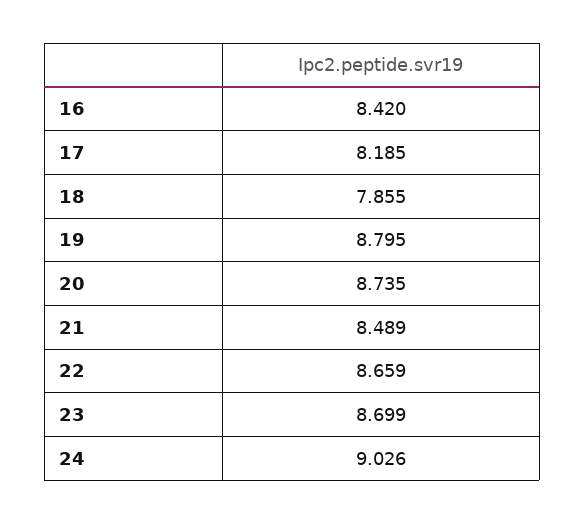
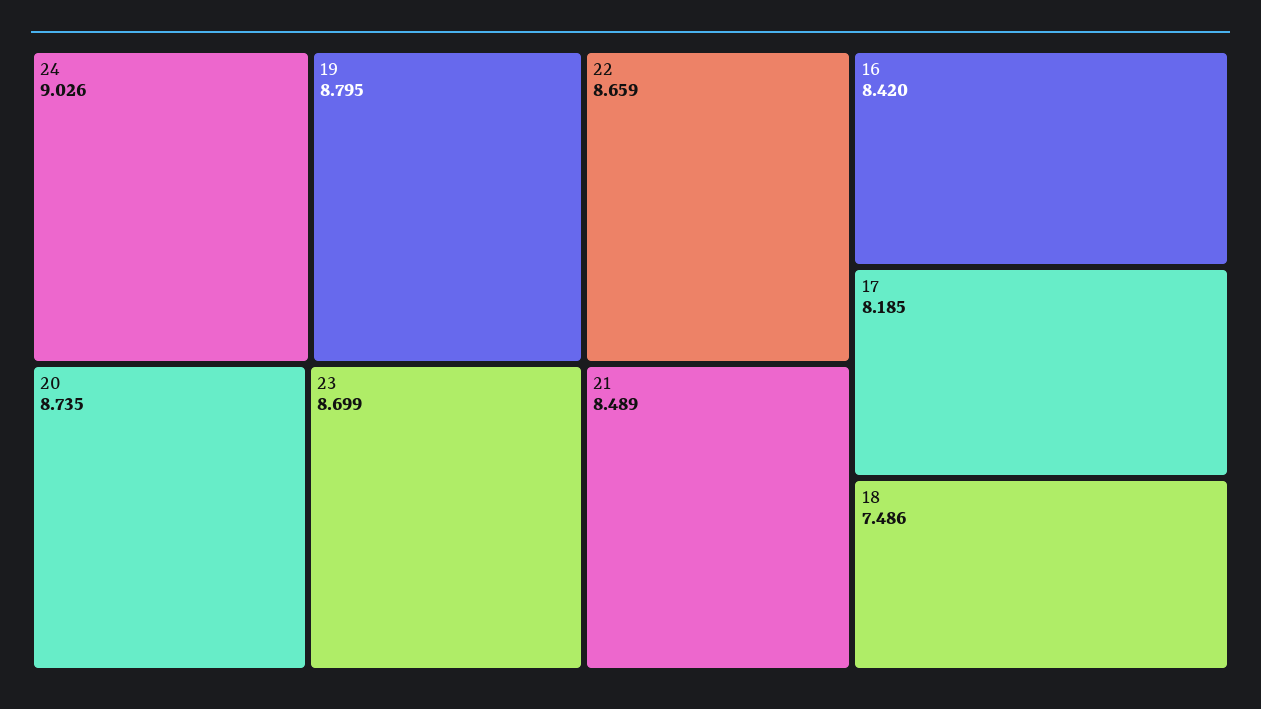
  {
    "16": 8.42,
    "17": 8.185,
-   "18": 7.855,
+   "18": 7.486,
    "19": 8.795,
    "20": 8.735,
    "21": 8.489,
    "22": 8.659,
    "23": 8.699,
    "24": 9.026
  }

